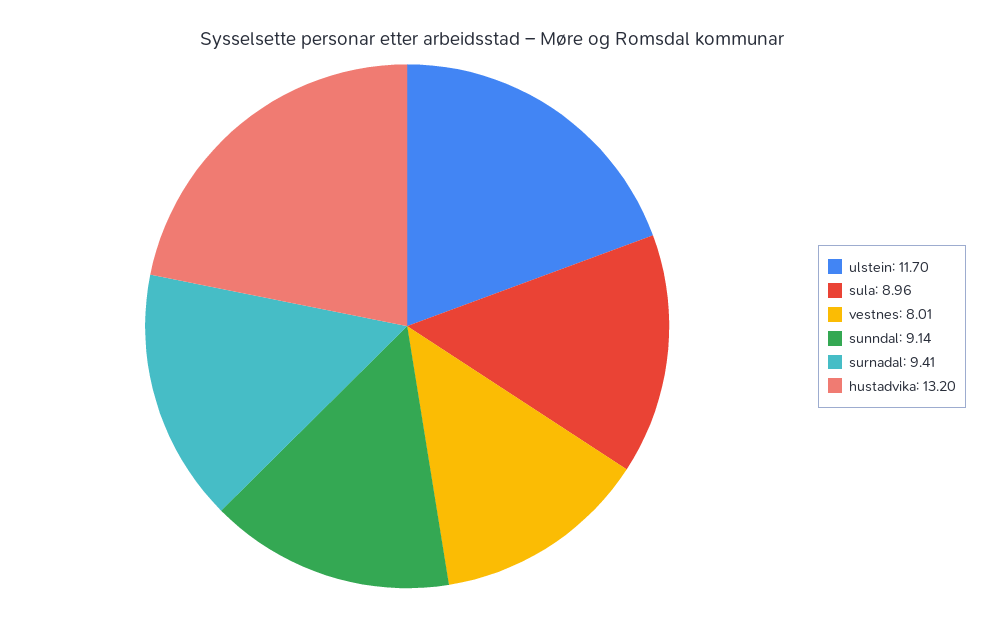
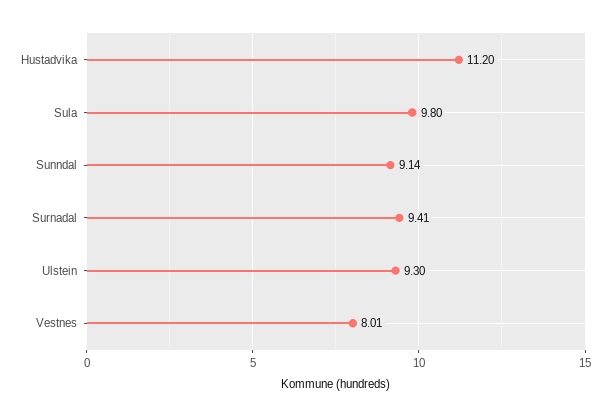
  {
-   "ulstein": 11.7,
+   "ulstein": 9.3,
-   "sula": 8.96,
+   "sula": 9.8,
    "vestnes": 8.01,
    "sunndal": 9.14,
    "surnadal": 9.41,
-   "hustadvika": 13.2
+   "hustadvika": 11.2
  }

